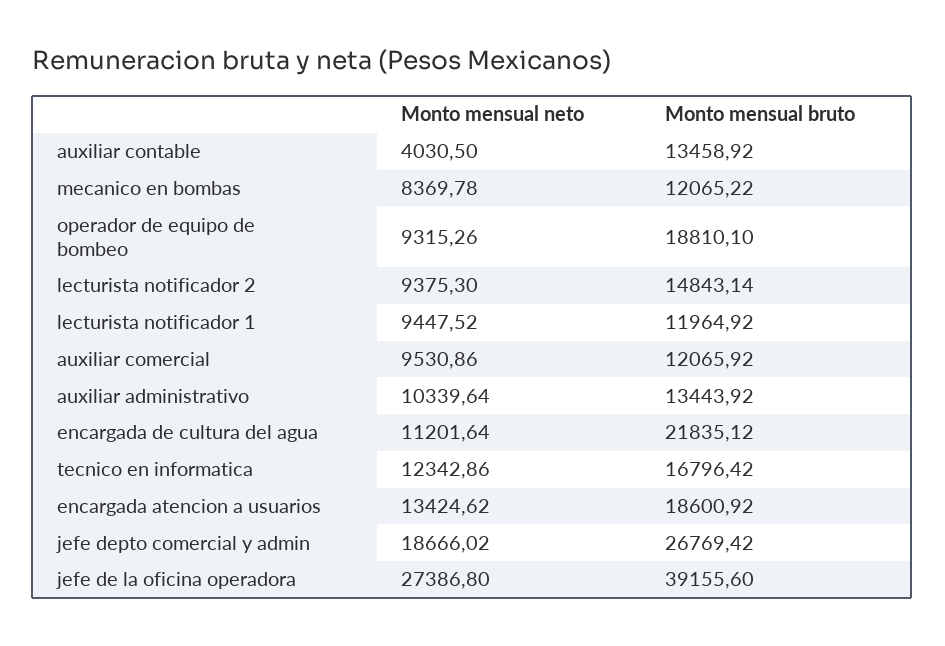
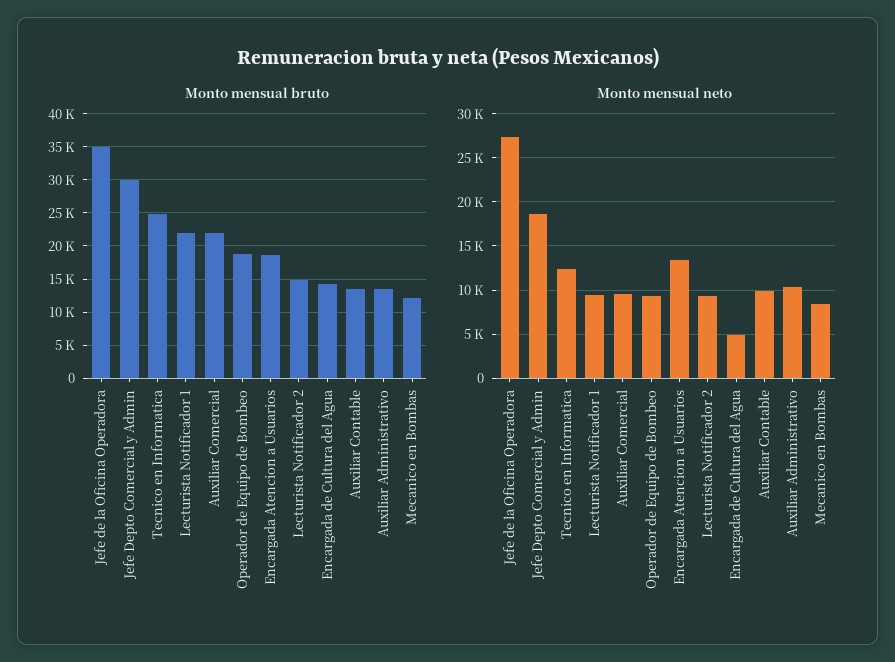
  {
    "Monto mensual neto": {
-     "auxiliar contable": 4030.5,
+     "auxiliar contable": 10000,
      "mecanico en bombas": 8369.78,
      "operador de equipo de bombeo": 9315.26,
      "lecturista notificador 2": 9375.3,
      "lecturista notificador 1": 9447.52,
      "auxiliar comercial": 9530.86,
      "auxiliar administrativo": 10339.64,
-     "encargada de cultura del agua": 11201.64,
+     "encargada de cultura del agua": 5000,
      "tecnico en informatica": 12342.86,
      "encargada atencion a usuarios": 13424.62,
      "jefe depto comercial y admin": 18666.02,
      "jefe de la oficina operadora": 27386.8
    },
    "Monto mensual bruto": {
      "auxiliar contable": 13458.92,
      "mecanico en bombas": 12065.22,
      "operador de equipo de bombeo": 18810.1,
      "lecturista notificador 2": 14843.14,
-     "lecturista notificador 1": 11964.92,
+     "lecturista notificador 1": 22000,
-     "auxiliar comercial": 12065.92,
+     "auxiliar comercial": 22000,
      "auxiliar administrativo": 13443.92,
-     "encargada de cultura del agua": 21835.12,
+     "encargada de cultura del agua": 14000,
-     "tecnico en informatica": 16796.42,
+     "tecnico en informatica": 25000,
      "encargada atencion a usuarios": 18600.92,
-     "jefe depto comercial y admin": 26769.42,
+     "jefe depto comercial y admin": 30000,
-     "jefe de la oficina operadora": 39155.6
+     "jefe de la oficina operadora": 35000
    }
  }

